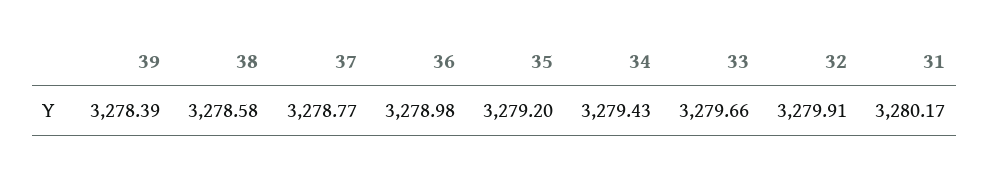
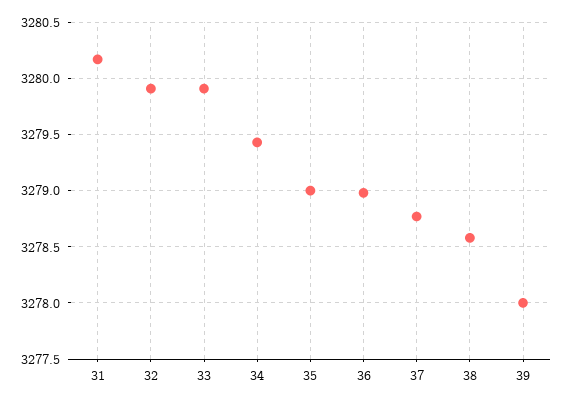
  {
-   "39": 3278.39,
+   "39": 3278,
    "38": 3278.58,
    "37": 3278.77,
    "36": 3278.98,
-   "35": 3279.2,
+   "35": 3279,
    "34": 3279.43,
-   "33": 3279.66,
+   "33": 3279.9,
    "32": 3279.91,
    "31": 3280.17
  }

